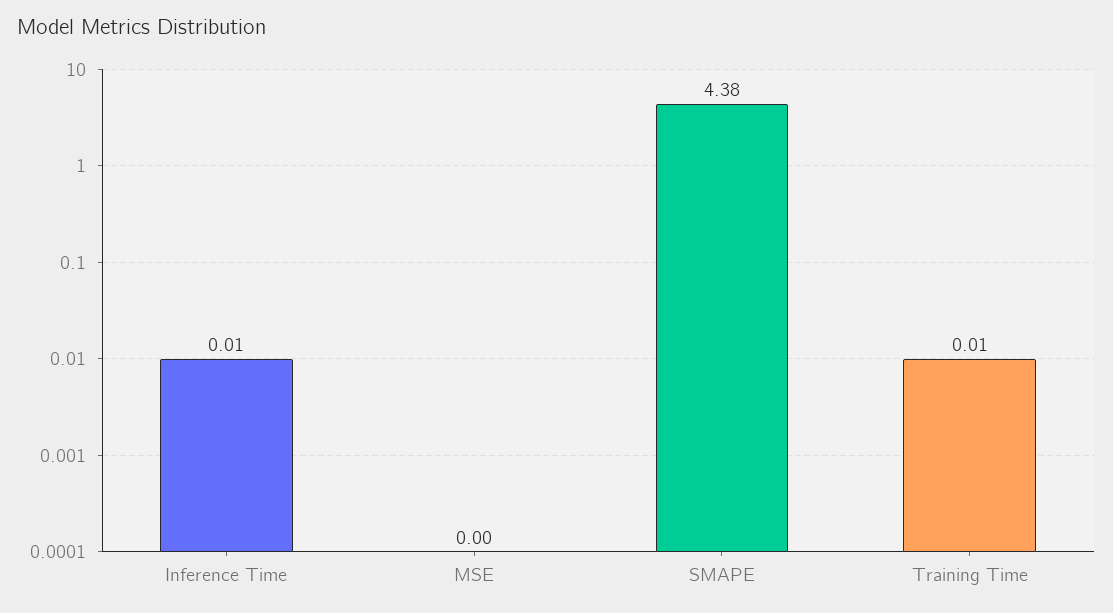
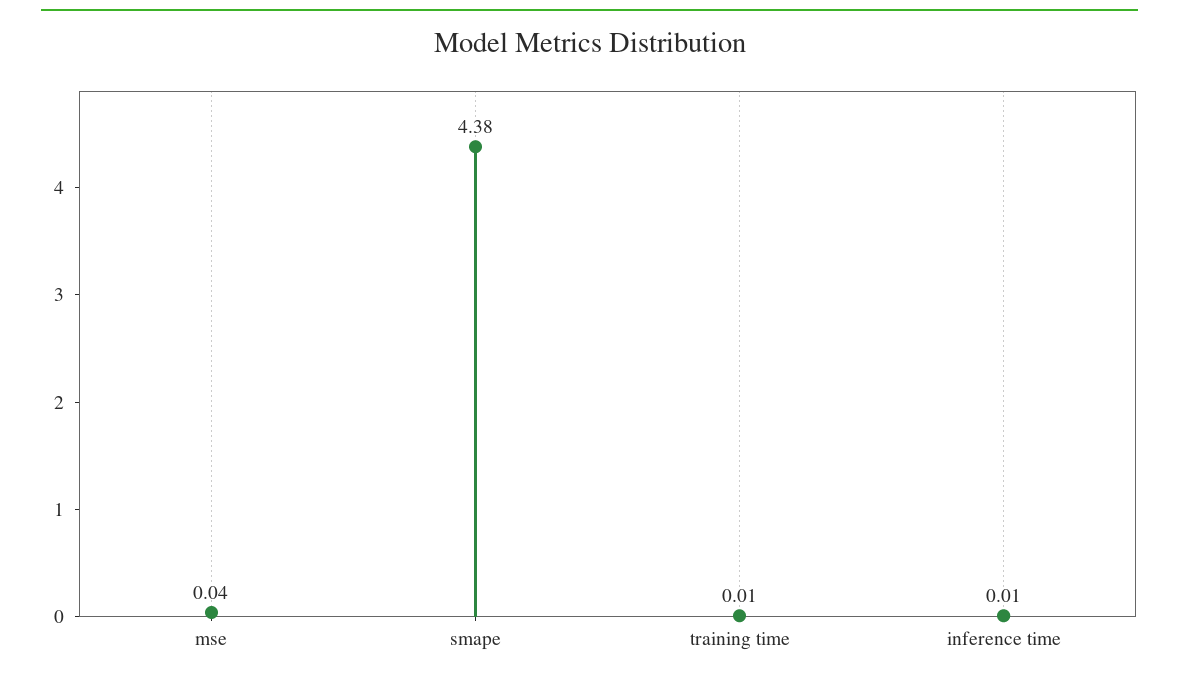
  {
    "Inference Time": 0.01,
-   "MSE": 0,
+   "MSE": 0.04,
    "SMAPE": 4.38,
    "Training Time": 0.01
  }

